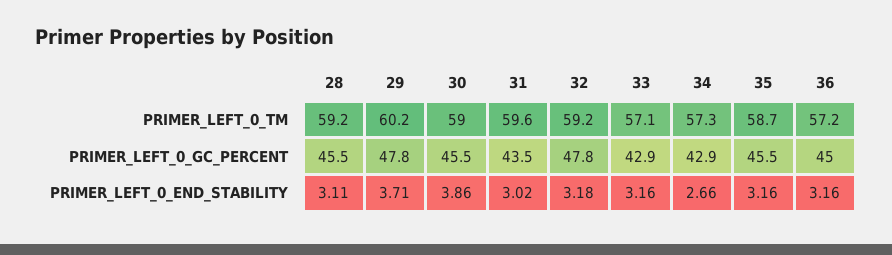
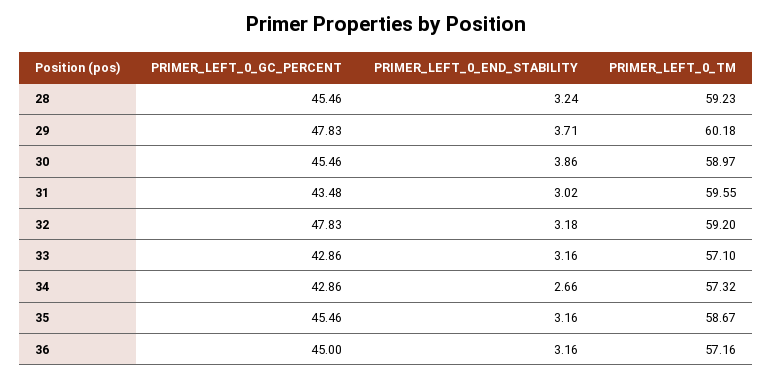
  {
    "28": {
      "PRIMER_LEFT_0_TM": 59.23,
      "PRIMER_LEFT_0_GC_PERCENT": 45.46,
-     "PRIMER_LEFT_0_END_STABILITY": 3.11
+     "PRIMER_LEFT_0_END_STABILITY": 3.24
    },
    "29": {
      "PRIMER_LEFT_0_TM": 60.18,
      "PRIMER_LEFT_0_GC_PERCENT": 47.83,
      "PRIMER_LEFT_0_END_STABILITY": 3.71
    },
    "30": {
      "PRIMER_LEFT_0_TM": 58.97,
      "PRIMER_LEFT_0_GC_PERCENT": 45.46,
      "PRIMER_LEFT_0_END_STABILITY": 3.86
    },
    "31": {
      "PRIMER_LEFT_0_TM": 59.55,
      "PRIMER_LEFT_0_GC_PERCENT": 43.48,
      "PRIMER_LEFT_0_END_STABILITY": 3.02
    },
    "32": {
      "PRIMER_LEFT_0_TM": 59.2,
      "PRIMER_LEFT_0_GC_PERCENT": 47.83,
      "PRIMER_LEFT_0_END_STABILITY": 3.18
    },
    "33": {
      "PRIMER_LEFT_0_TM": 57.1,
      "PRIMER_LEFT_0_GC_PERCENT": 42.86,
      "PRIMER_LEFT_0_END_STABILITY": 3.16
    },
    "34": {
      "PRIMER_LEFT_0_TM": 57.32,
      "PRIMER_LEFT_0_GC_PERCENT": 42.86,
      "PRIMER_LEFT_0_END_STABILITY": 2.66
    },
    "35": {
      "PRIMER_LEFT_0_TM": 58.67,
      "PRIMER_LEFT_0_GC_PERCENT": 45.46,
      "PRIMER_LEFT_0_END_STABILITY": 3.16
    },
    "36": {
      "PRIMER_LEFT_0_TM": 57.16,
      "PRIMER_LEFT_0_GC_PERCENT": 45,
      "PRIMER_LEFT_0_END_STABILITY": 3.16
    }
  }

